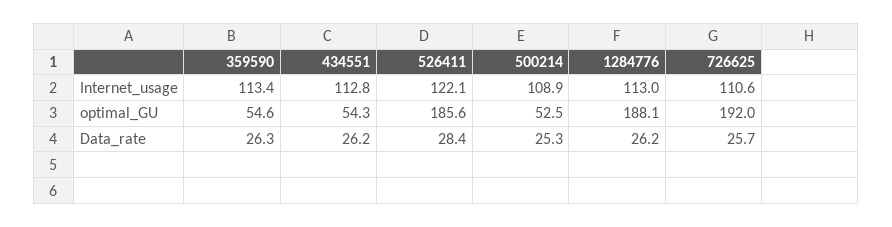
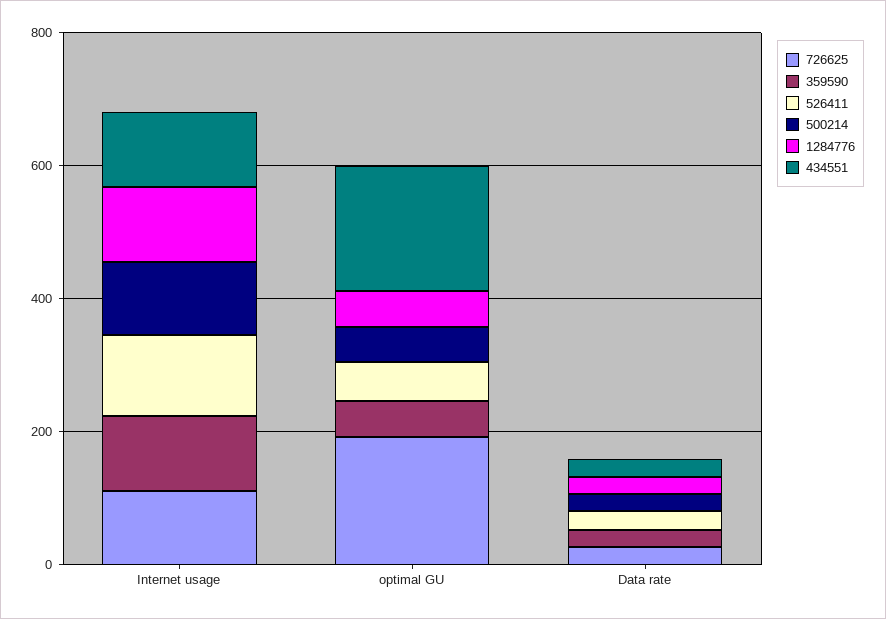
  {
    "359590": {
      "Internet_usage": 113.4,
      "optimal_GU": 54.6,
      "Data_rate": 26.3
    },
    "434551": {
      "Internet_usage": 112.8,
-     "optimal_GU": 54.3,
+     "optimal_GU": 200,
      "Data_rate": 26.2
    },
    "526411": {
      "Internet_usage": 122.1,
-     "optimal_GU": 185.6,
+     "optimal_GU": 50,
      "Data_rate": 28.4
    },
    "500214": {
      "Internet_usage": 108.9,
      "optimal_GU": 52.5,
      "Data_rate": 25.3
    },
    "1284776": {
      "Internet_usage": 113,
-     "optimal_GU": 188.1,
+     "optimal_GU": 50,
      "Data_rate": 26.2
    },
    "726625": {
      "Internet_usage": 110.6,
      "optimal_GU": 192,
      "Data_rate": 25.7
    }
  }

